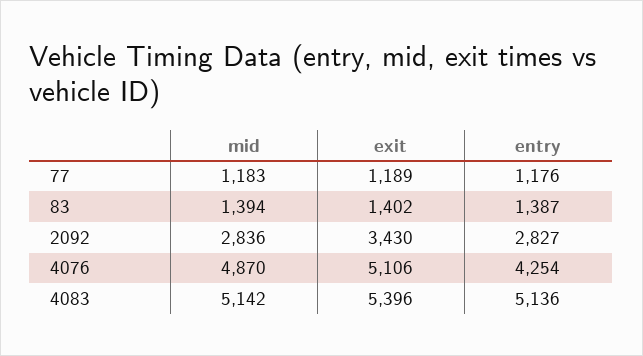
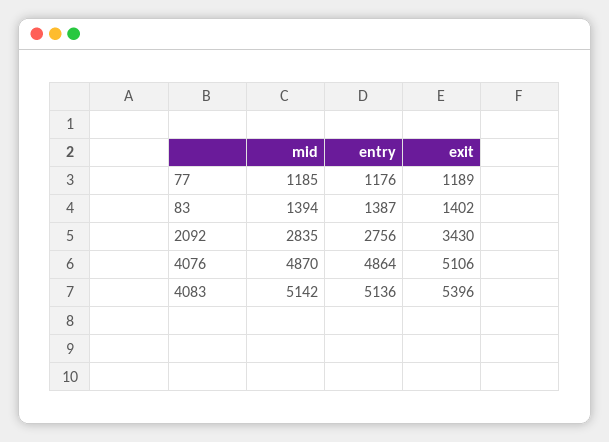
  {
    "mid": {
-     "77": 1183,
+     "77": 1185,
      "83": 1394,
-     "2092": 2836,
+     "2092": 2835,
      "4076": 4870,
      "4083": 5142
    },
    "exit": {
      "77": 1189,
      "83": 1402,
      "2092": 3430,
      "4076": 5106,
      "4083": 5396
    },
    "entry": {
      "77": 1176,
      "83": 1387,
-     "2092": 2827,
+     "2092": 2756,
-     "4076": 4254,
+     "4076": 4864,
      "4083": 5136
    }
  }

